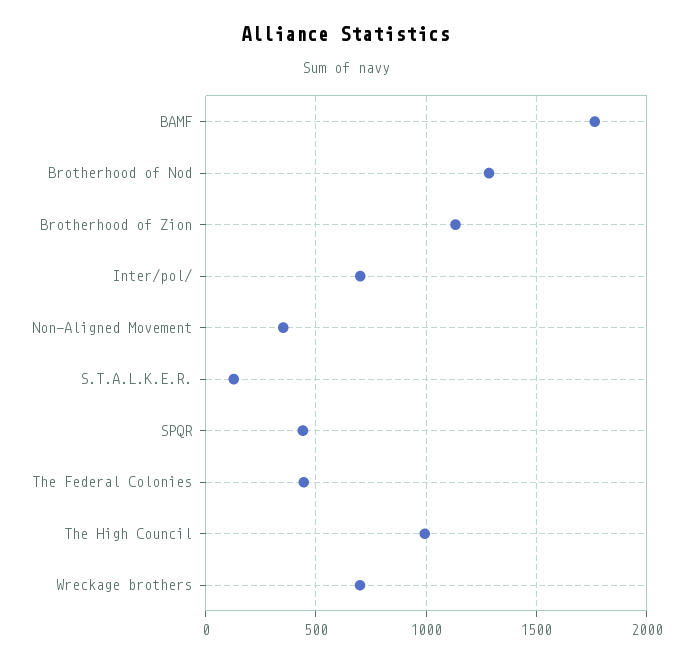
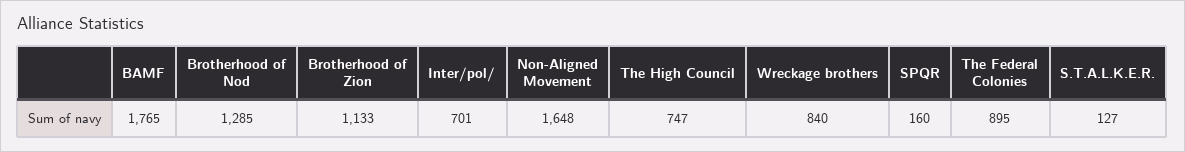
  {
    "BAMF": 1765,
    "Brotherhood of Nod": 1285,
    "Brotherhood of Zion": 1133,
    "Inter/pol/": 701,
-   "Non-Aligned Movement": 350,
+   "Non-Aligned Movement": 1648,
    "S.T.A.L.K.E.R.": 127,
-   "SPQR": 450,
+   "SPQR": 160,
-   "The Federal Colonies": 450,
+   "The Federal Colonies": 895,
-   "The High Council": 1000,
+   "The High Council": 747,
-   "Wreckage brothers": 700
+   "Wreckage brothers": 840
  }

